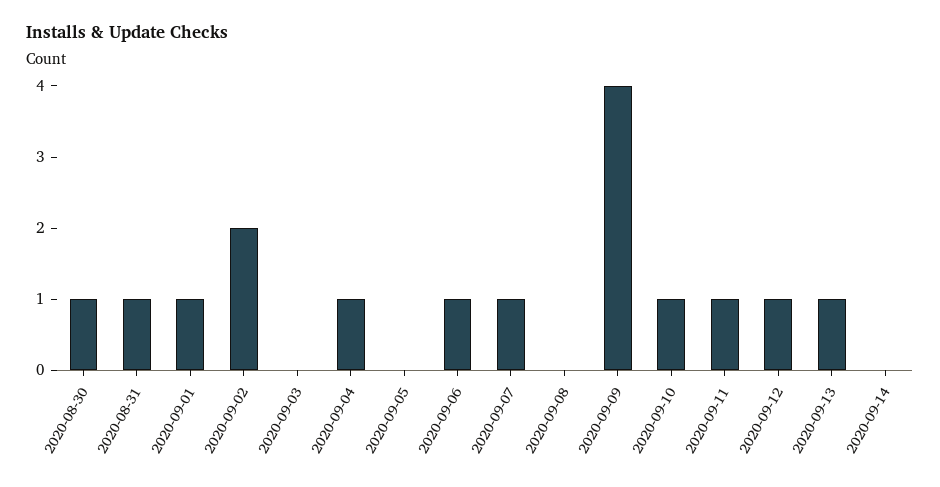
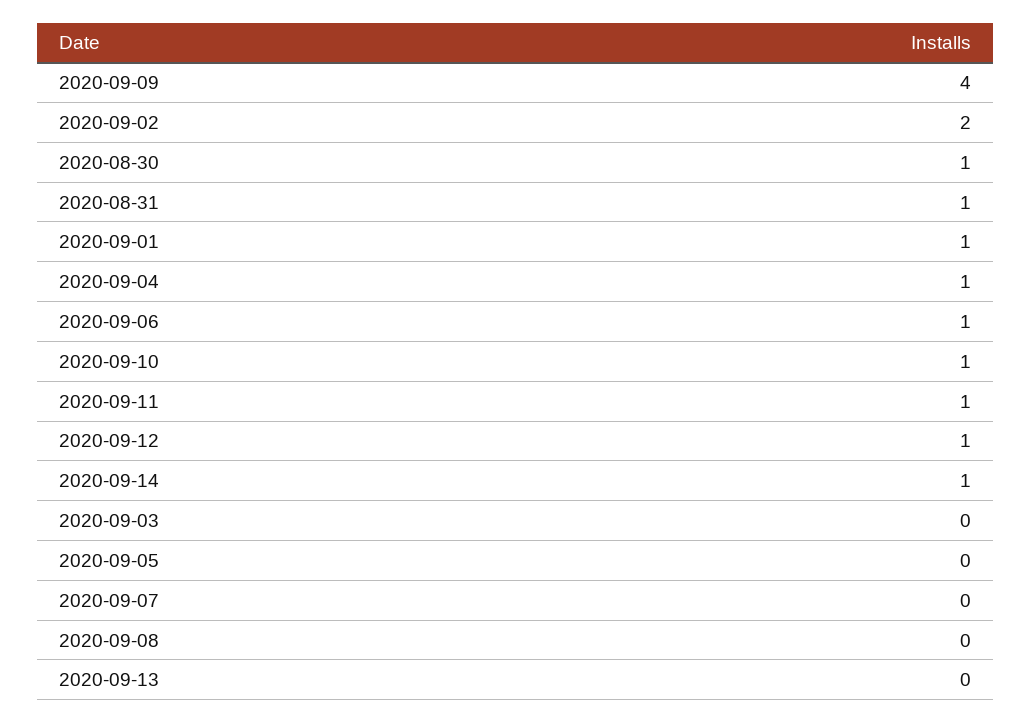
  {
    "2020-08-30": 1,
    "2020-08-31": 1,
    "2020-09-01": 1,
    "2020-09-02": 2,
    "2020-09-03": 0,
    "2020-09-04": 1,
    "2020-09-05": 0,
    "2020-09-06": 1,
-   "2020-09-07": 1,
+   "2020-09-07": 0,
    "2020-09-08": 0,
    "2020-09-09": 4,
    "2020-09-10": 1,
    "2020-09-11": 1,
    "2020-09-12": 1,
-   "2020-09-13": 1,
+   "2020-09-13": 0,
-   "2020-09-14": 0
+   "2020-09-14": 1
  }

